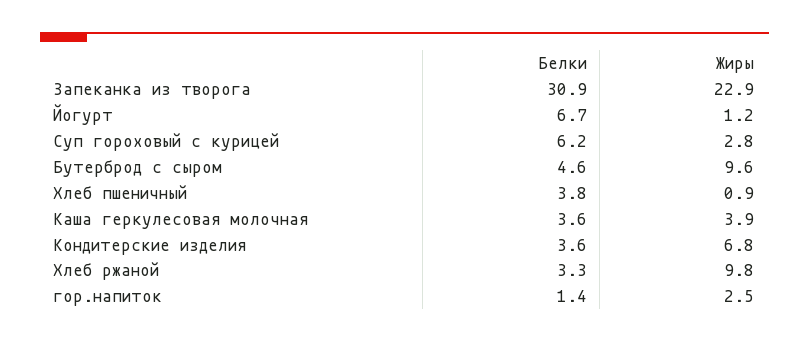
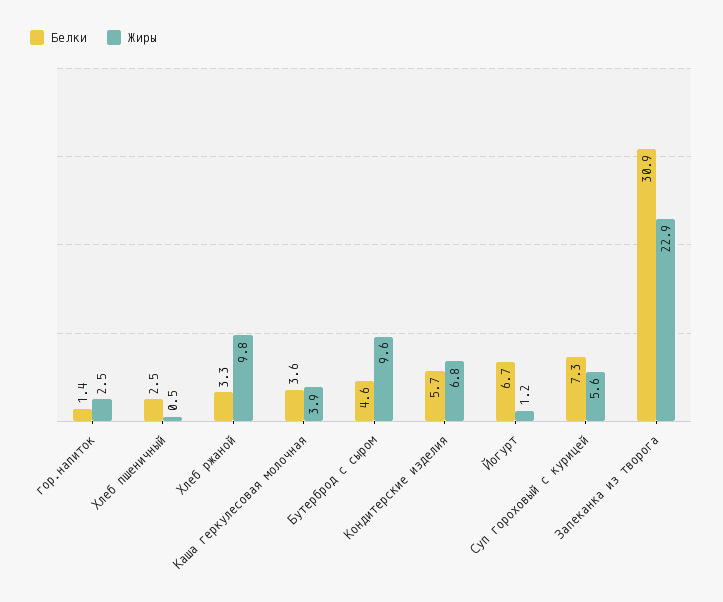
  {
    "Белки": {
      "Запеканка из творога": 30.9,
      "Йогурт": 6.7,
-     "Суп гороховый с курицей": 6.2,
+     "Суп гороховый с курицей": 7.3,
      "Бутерброд с сыром": 4.6,
-     "Хлеб пшеничный": 3.8,
+     "Хлеб пшеничный": 2.5,
      "Каша геркулесовая молочная": 3.6,
-     "Кондитерские изделия": 3.6,
+     "Кондитерские изделия": 5.7,
      "Хлеб ржаной": 3.3,
      "гор.напиток": 1.4
    },
    "Жиры": {
      "Запеканка из творога": 22.9,
      "Йогурт": 1.2,
-     "Суп гороховый с курицей": 2.8,
+     "Суп гороховый с курицей": 5.6,
      "Бутерброд с сыром": 9.6,
-     "Хлеб пшеничный": 0.9,
+     "Хлеб пшеничный": 0.5,
      "Каша геркулесовая молочная": 3.9,
      "Кондитерские изделия": 6.8,
      "Хлеб ржаной": 9.8,
      "гор.напиток": 2.5
    }
  }

